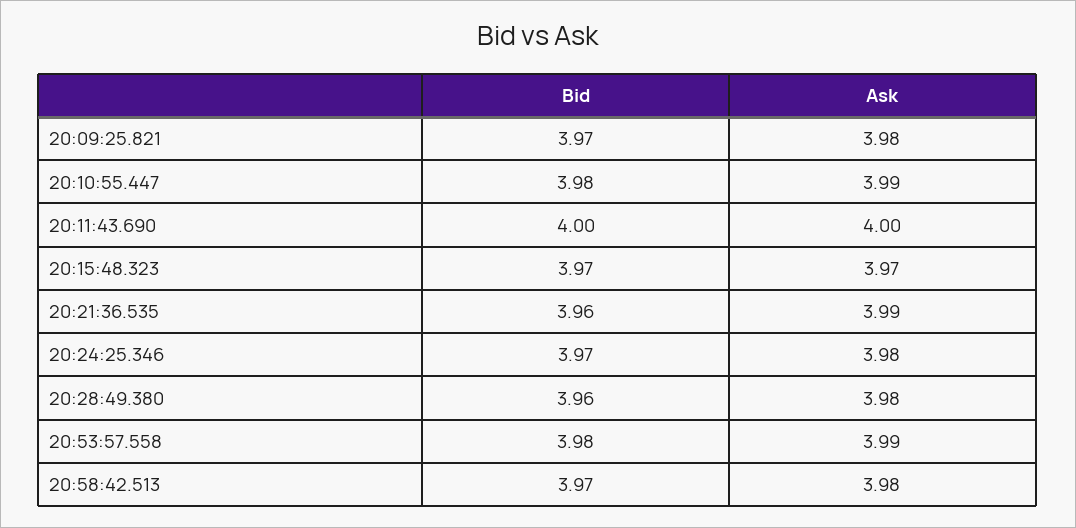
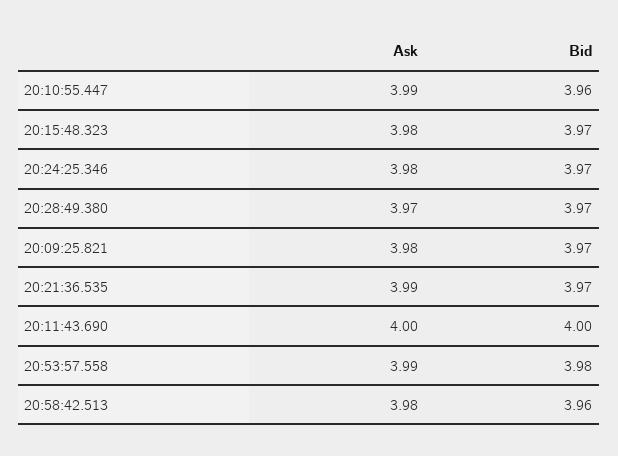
  {
    "Bid": {
      "20:09:25.821": 3.97,
-     "20:10:55.447": 3.98,
+     "20:10:55.447": 3.96,
      "20:11:43.690": 4,
      "20:15:48.323": 3.97,
-     "20:21:36.535": 3.96,
+     "20:21:36.535": 3.97,
      "20:24:25.346": 3.97,
-     "20:28:49.380": 3.96,
+     "20:28:49.380": 3.97,
      "20:53:57.558": 3.98,
-     "20:58:42.513": 3.97
+     "20:58:42.513": 3.96
    },
    "Ask": {
      "20:09:25.821": 3.98,
      "20:10:55.447": 3.99,
      "20:11:43.690": 4,
-     "20:15:48.323": 3.97,
+     "20:15:48.323": 3.98,
      "20:21:36.535": 3.99,
      "20:24:25.346": 3.98,
-     "20:28:49.380": 3.98,
+     "20:28:49.380": 3.97,
      "20:53:57.558": 3.99,
      "20:58:42.513": 3.98
    }
  }

